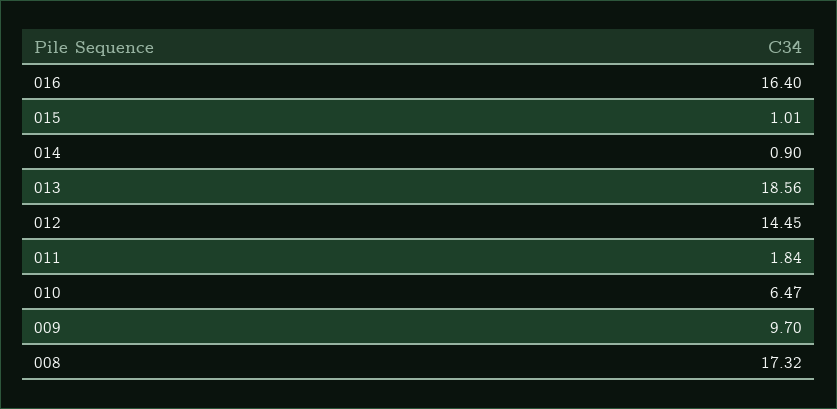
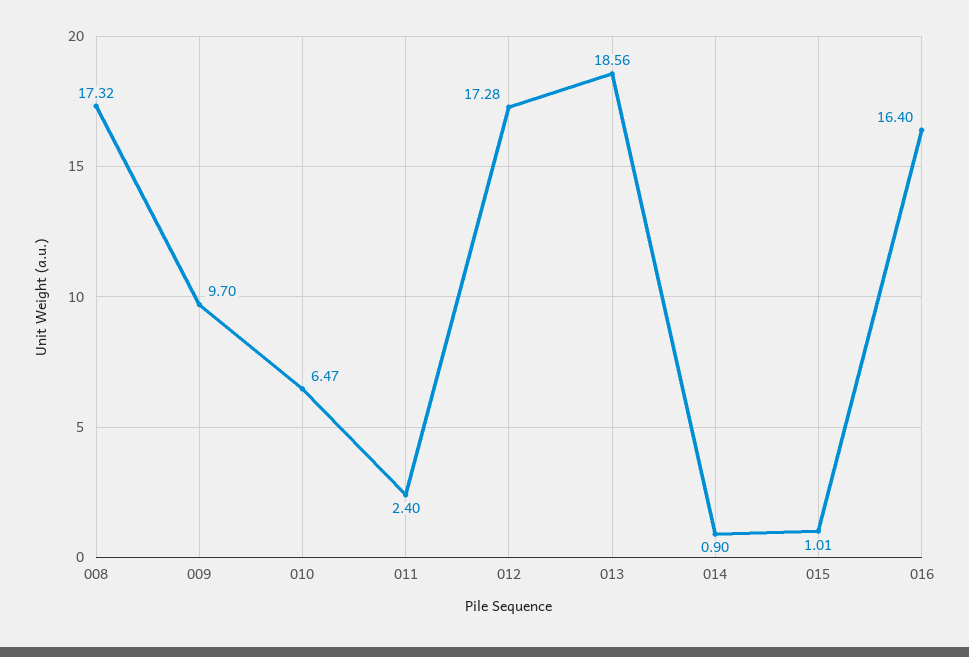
  {
    "016": 16.4,
    "015": 1.01,
    "014": 0.9,
    "013": 18.56,
-   "012": 14.45,
+   "012": 17.28,
-   "011": 1.84,
+   "011": 2.4,
    "010": 6.47,
    "009": 9.7,
    "008": 17.32
  }

